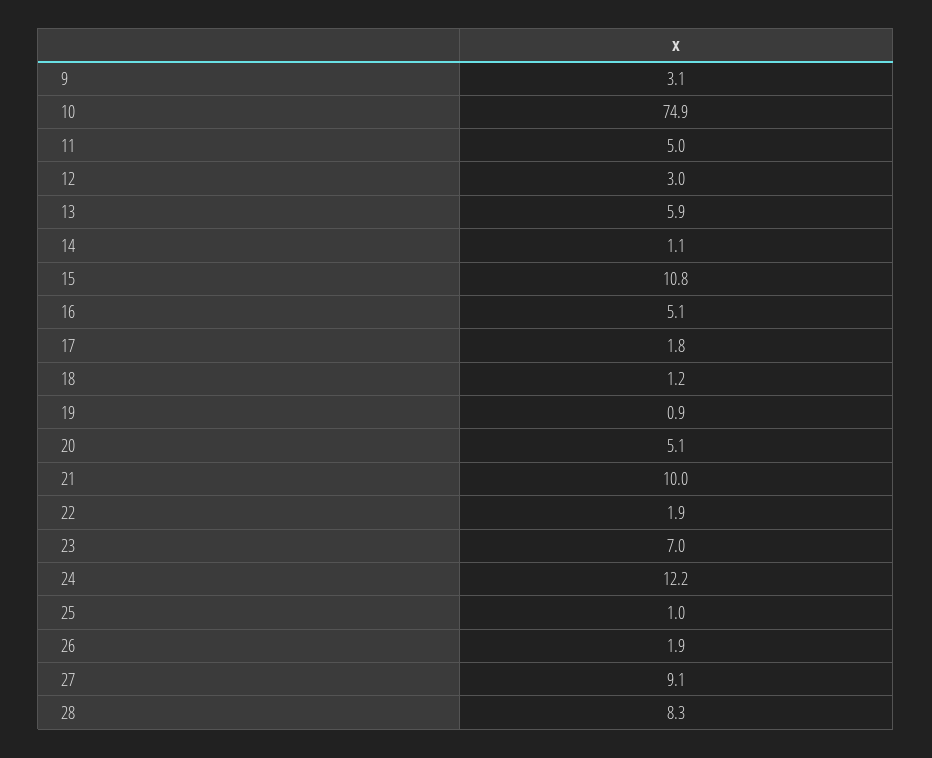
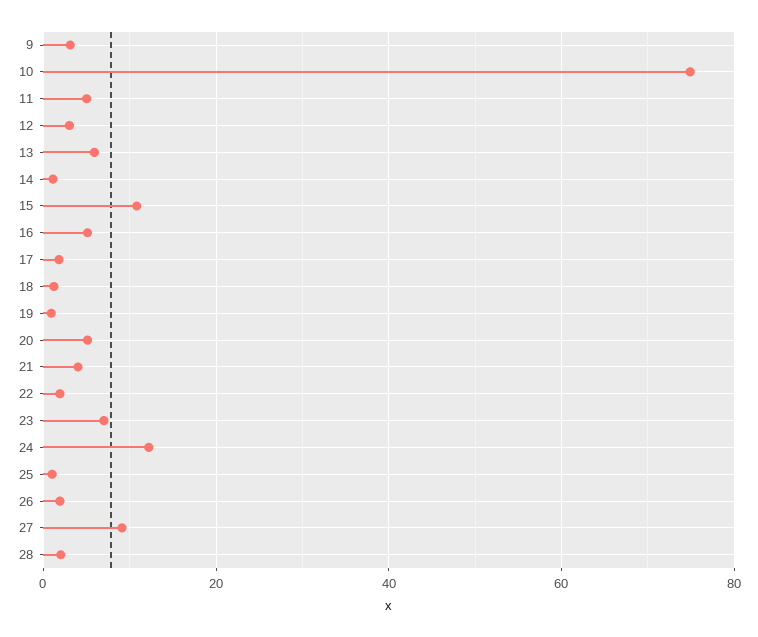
  {
    "9": 3.1,
    "10": 74.9,
    "11": 5,
    "12": 3,
    "13": 5.9,
    "14": 1.1,
    "15": 10.8,
    "16": 5.1,
    "17": 1.8,
    "18": 1.2,
    "19": 0.9,
    "20": 5.1,
-   "21": 10,
+   "21": 4,
    "22": 1.9,
    "23": 7,
    "24": 12.2,
    "25": 1,
    "26": 1.9,
    "27": 9.1,
-   "28": 8.3
+   "28": 2
  }

